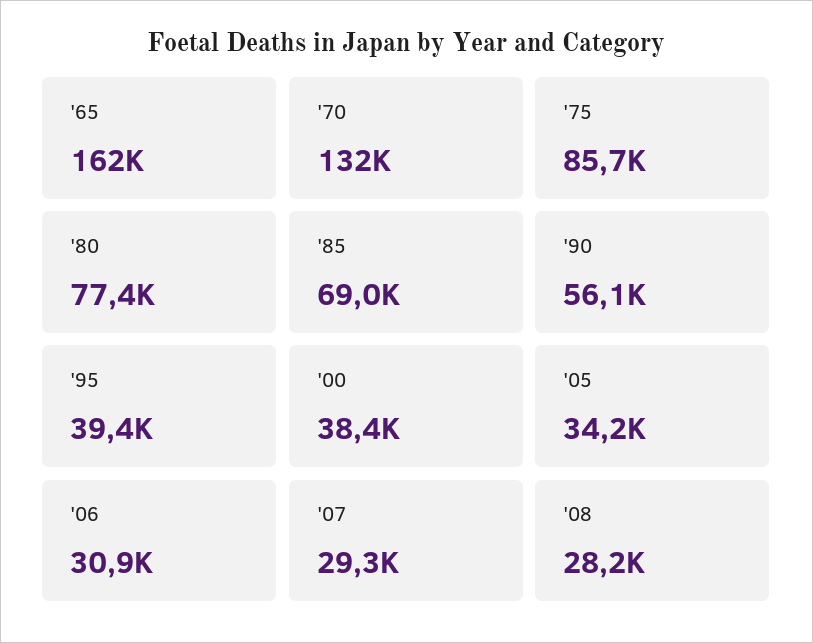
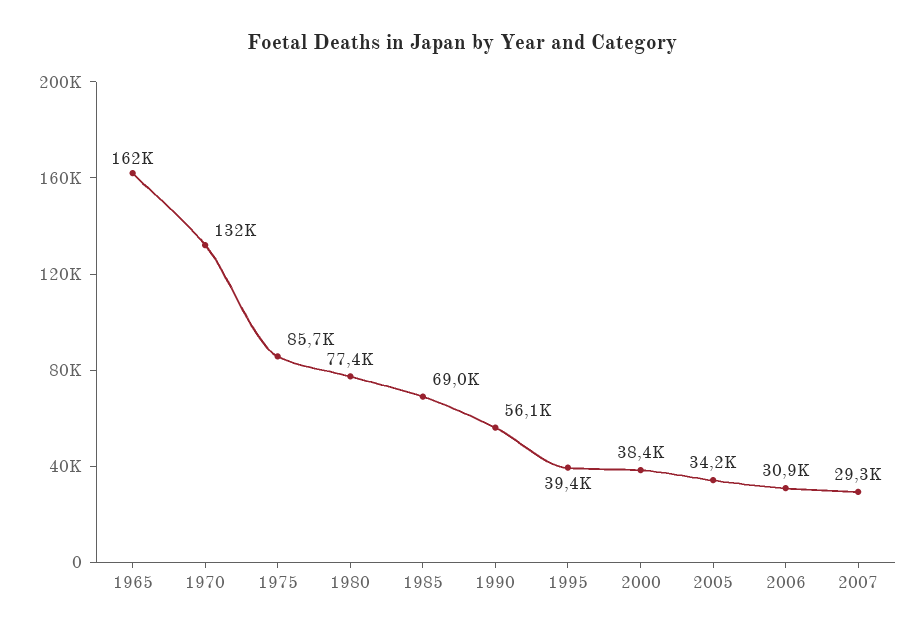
  {
    "'65": 162000,
    "'70": 132000,
    "'75": 85700,
    "'80": 77400,
    "'85": 69000,
    "'90": 56100,
    "'95": 39400,
    "'00": 38400,
    "'05": 34200,
    "'06": 30900,
-   "'07": 29300,
+   "'07": 29300
-   "'08": 28200
  }

